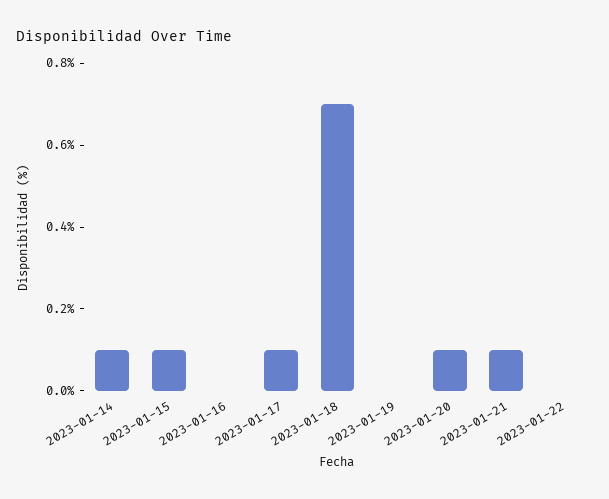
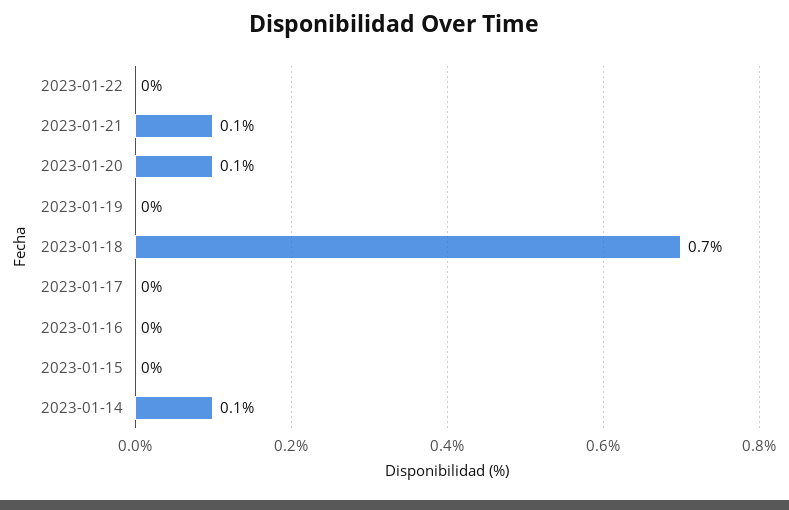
  {
    "2023-01-14": 0.1,
-   "2023-01-15": 0.1,
+   "2023-01-15": 0,
    "2023-01-16": 0,
-   "2023-01-17": 0.1,
+   "2023-01-17": 0,
    "2023-01-18": 0.7,
    "2023-01-19": 0,
    "2023-01-20": 0.1,
    "2023-01-21": 0.1,
    "2023-01-22": 0
  }

